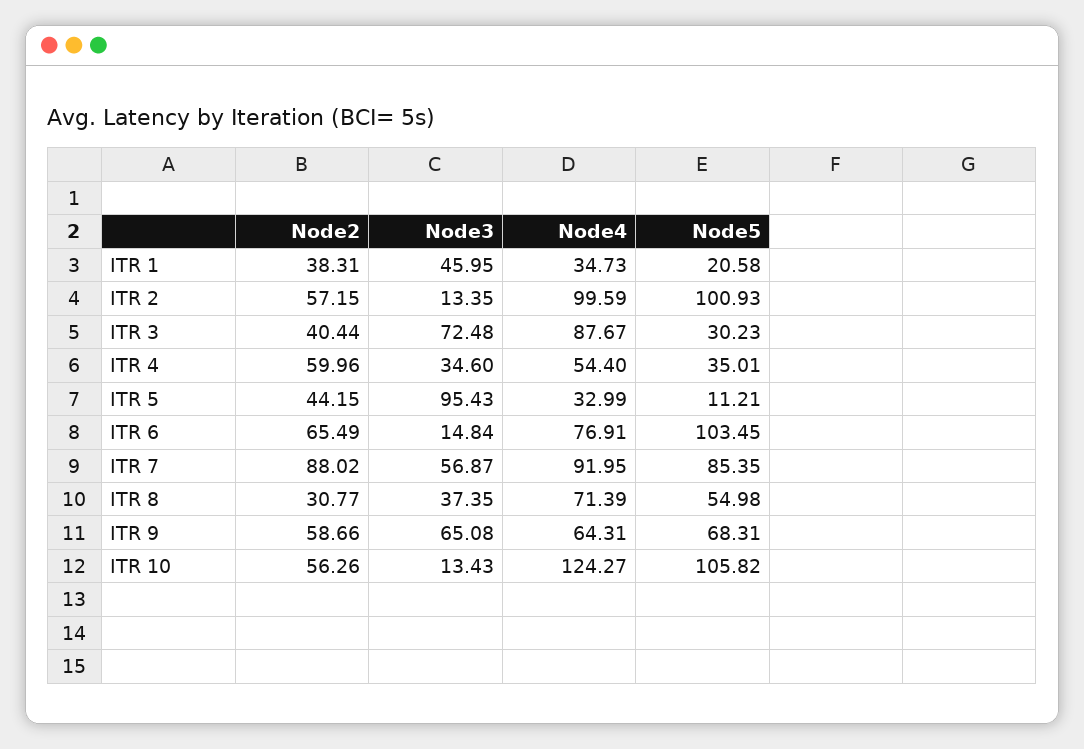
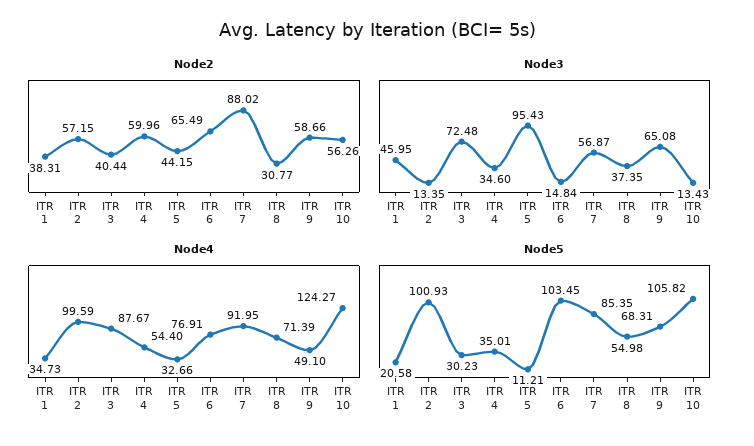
  {
    "Node2": {
      "ITR 1": 38.31,
      "ITR 2": 57.15,
      "ITR 3": 40.44,
      "ITR 4": 59.96,
      "ITR 5": 44.15,
      "ITR 6": 65.49,
      "ITR 7": 88.02,
      "ITR 8": 30.77,
      "ITR 9": 58.66,
      "ITR 10": 56.26
    },
    "Node3": {
      "ITR 1": 45.95,
      "ITR 2": 13.35,
      "ITR 3": 72.48,
      "ITR 4": 34.6,
      "ITR 5": 95.43,
      "ITR 6": 14.84,
      "ITR 7": 56.87,
      "ITR 8": 37.35,
      "ITR 9": 65.08,
      "ITR 10": 13.43
    },
    "Node4": {
      "ITR 1": 34.73,
      "ITR 2": 99.59,
      "ITR 3": 87.67,
      "ITR 4": 54.4,
-     "ITR 5": 32.99,
+     "ITR 5": 32.66,
      "ITR 6": 76.91,
      "ITR 7": 91.95,
      "ITR 8": 71.39,
-     "ITR 9": 64.31,
+     "ITR 9": 49.1,
      "ITR 10": 124.27
    },
    "Node5": {
      "ITR 1": 20.58,
      "ITR 2": 100.93,
      "ITR 3": 30.23,
      "ITR 4": 35.01,
      "ITR 5": 11.21,
      "ITR 6": 103.45,
      "ITR 7": 85.35,
      "ITR 8": 54.98,
      "ITR 9": 68.31,
      "ITR 10": 105.82
    }
  }

